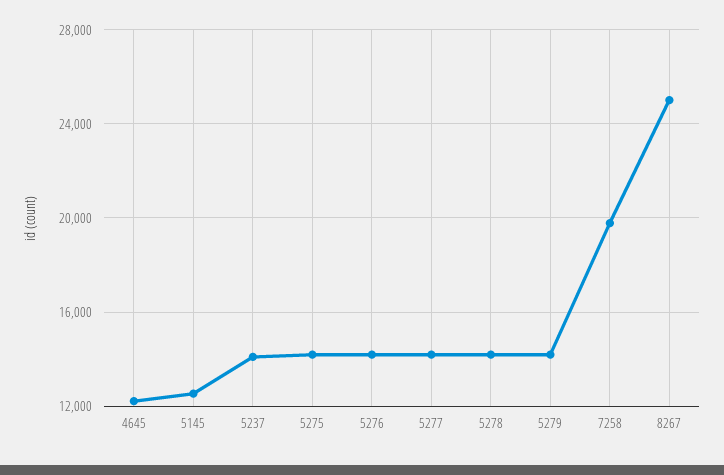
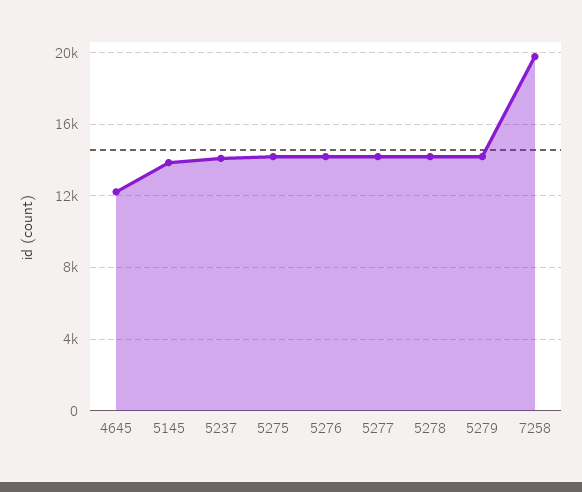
  {
    "4645": 12000,
-   "5145": 12500,
+   "5145": 14000,
    "5237": 14000,
    "5275": 14000,
    "5276": 14000,
    "5277": 14000,
    "5278": 14000,
    "5279": 14000,
-   "7258": 20000,
+   "7258": 20000
-   "8267": 25000
  }

